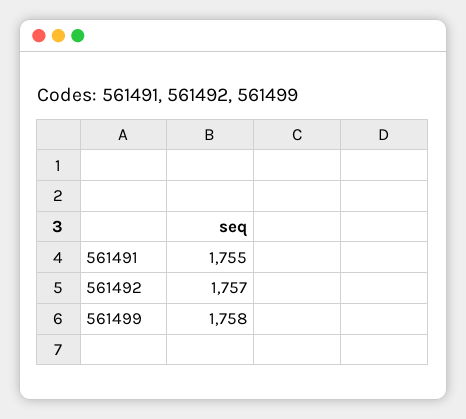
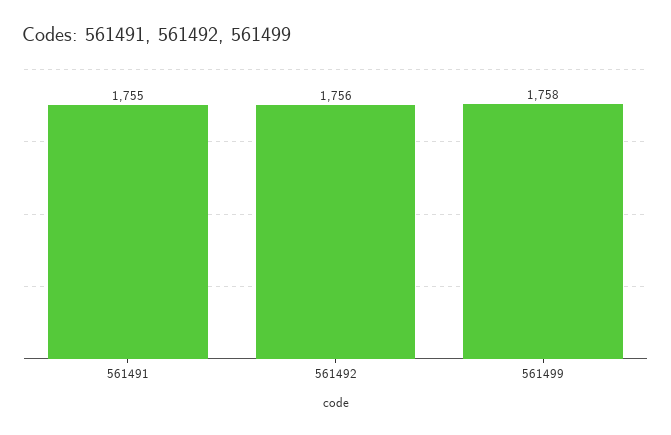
  {
    "561491": 1755,
-   "561492": 1757,
+   "561492": 1756,
    "561499": 1758
  }

